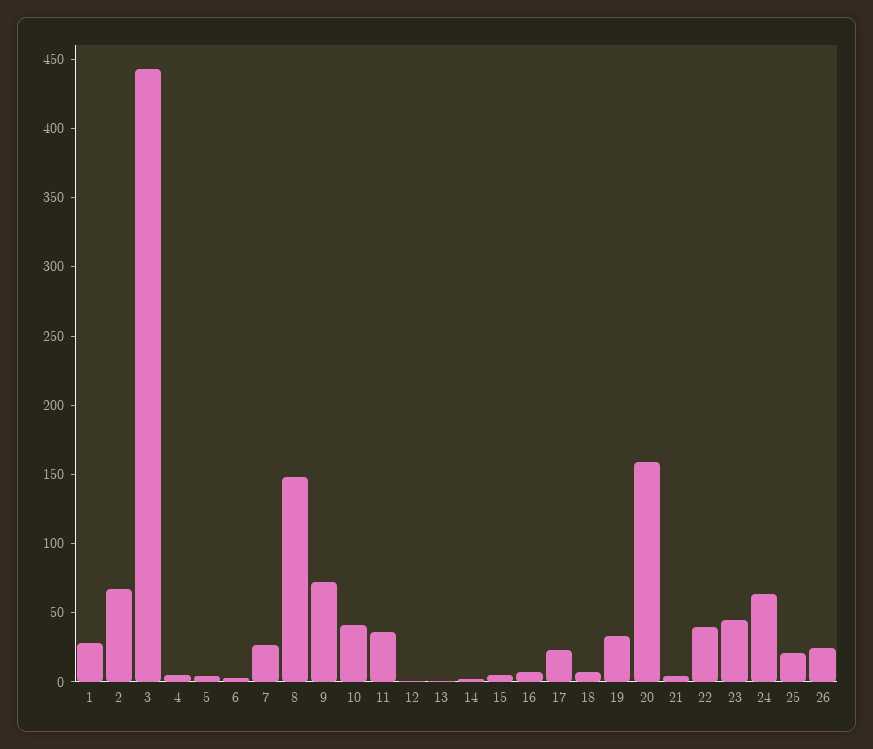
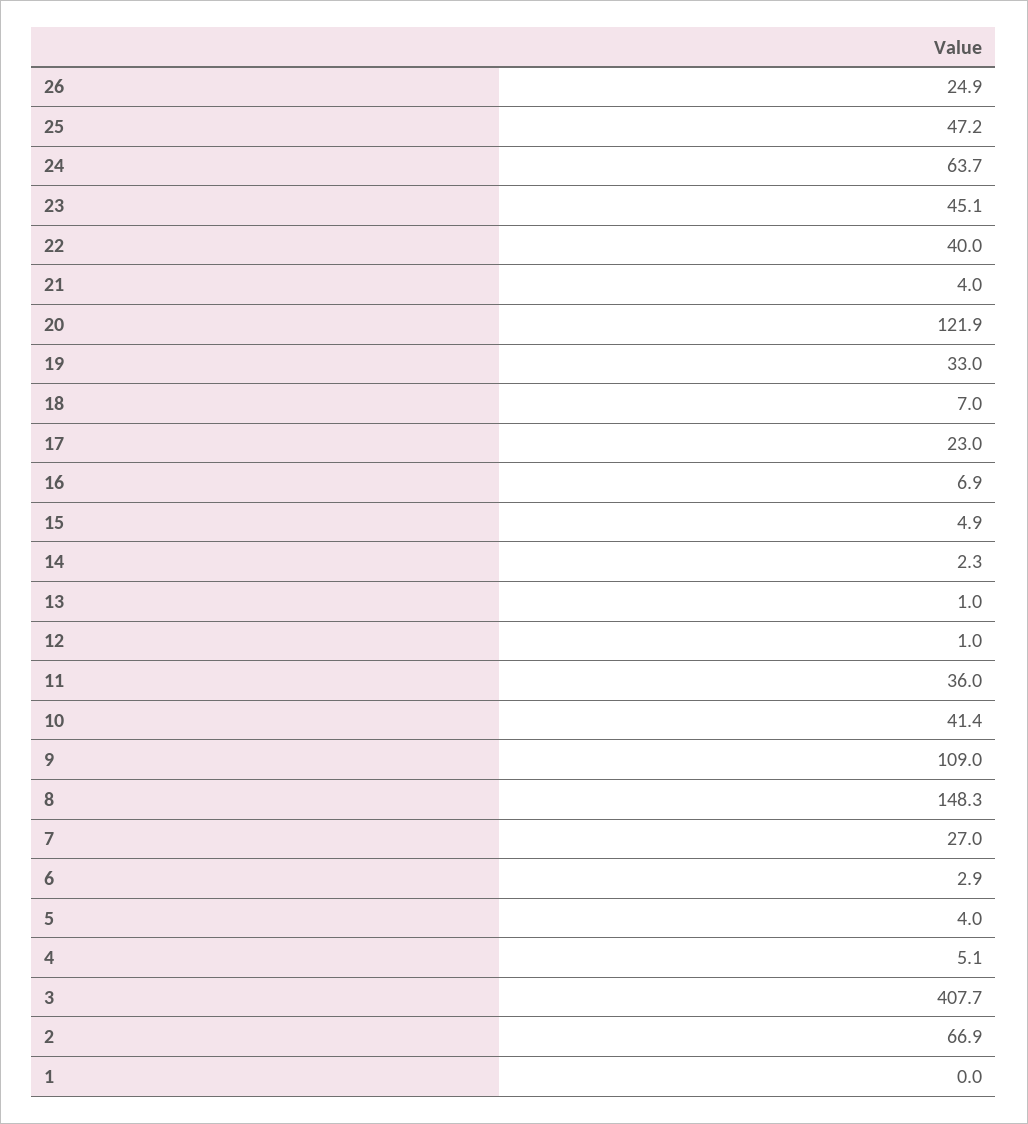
  {
-   "1": 30,
+   "1": 0,
    "2": 66.9,
-   "3": 440,
+   "3": 407.7,
    "4": 5.1,
    "5": 4,
    "6": 2.9,
    "7": 27,
    "8": 148.3,
-   "9": 70,
+   "9": 109,
    "10": 41.4,
    "11": 36,
    "12": 1,
    "13": 1,
    "14": 2.3,
    "15": 4.9,
    "16": 6.9,
    "17": 23,
    "18": 7,
    "19": 33,
-   "20": 160,
+   "20": 121.9,
    "21": 4,
    "22": 40,
    "23": 45.1,
    "24": 63.7,
-   "25": 20,
+   "25": 47.2,
    "26": 24.9
  }

